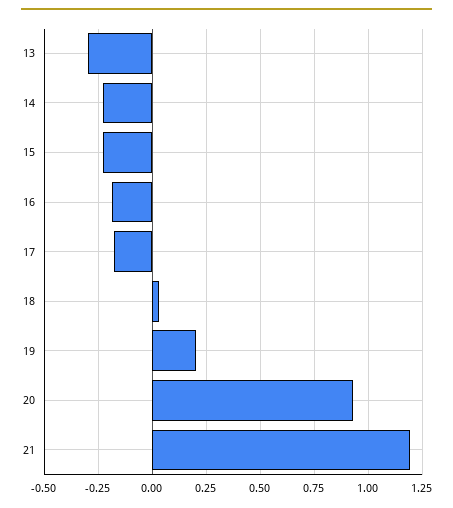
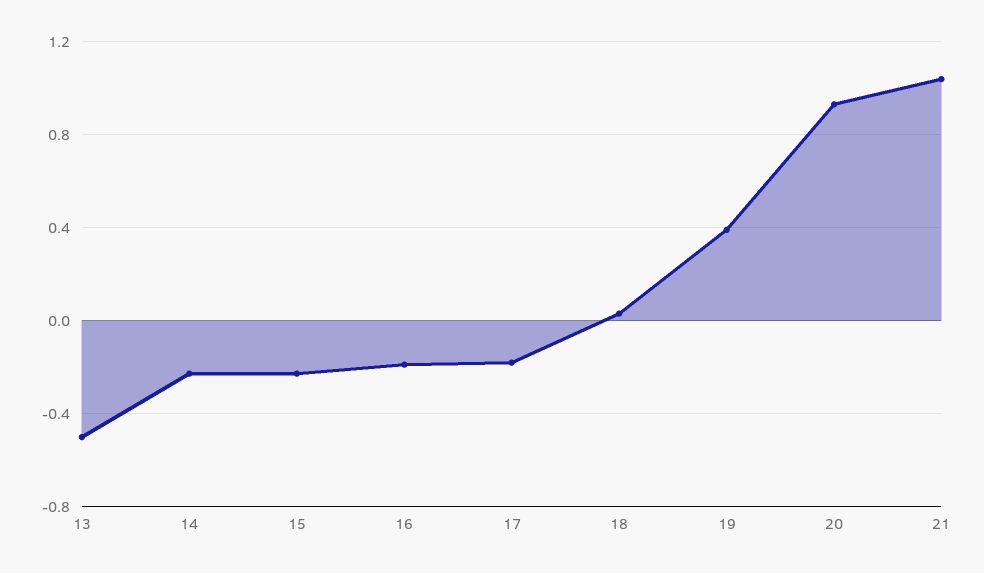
  {
-   "13": -0.3,
+   "13": -0.5,
    "14": -0.25,
    "15": -0.25,
    "16": -0.2,
    "17": -0.2,
    "18": 0.05,
-   "19": 0.2,
+   "19": 0.4,
    "20": 0.95,
-   "21": 1.2
+   "21": 1.05
  }

